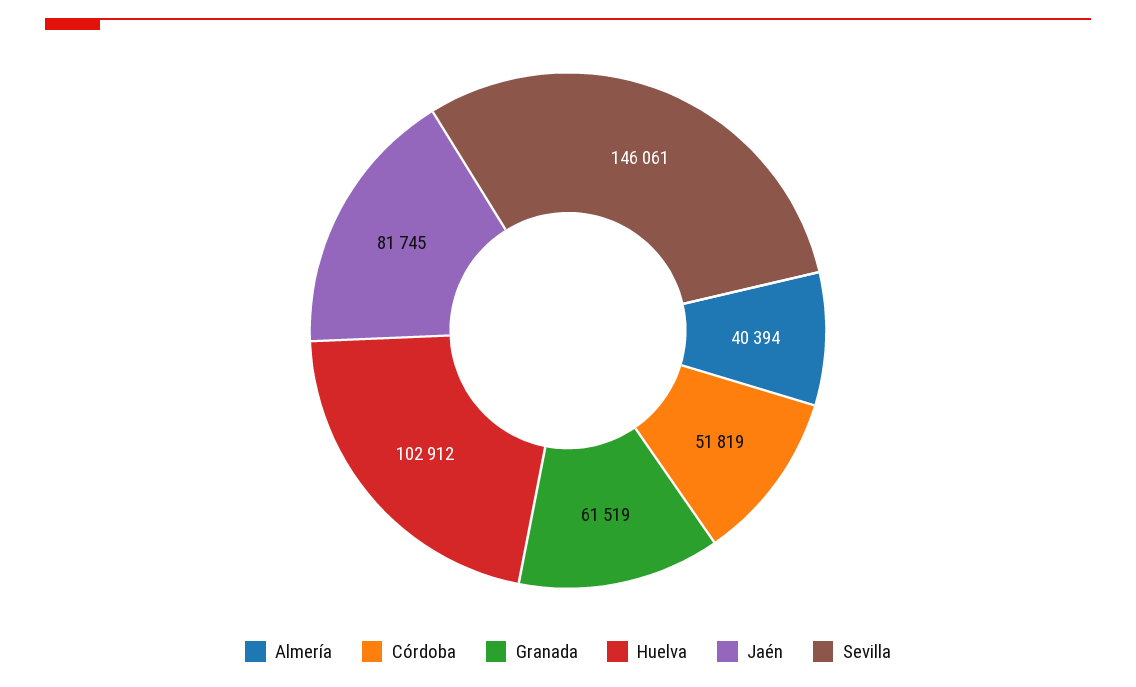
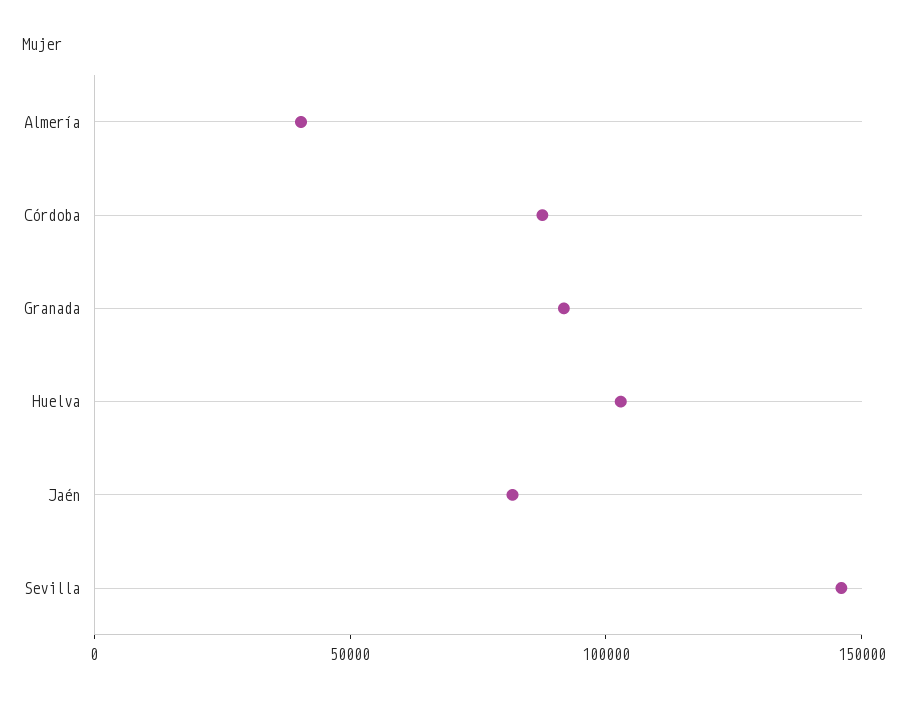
  {
    "Almería": 40394,
-   "Córdoba": 51819,
+   "Córdoba": 90000,
-   "Granada": 61519,
+   "Granada": 90000,
    "Huelva": 102912,
    "Jaén": 81745,
    "Sevilla": 146061
  }

